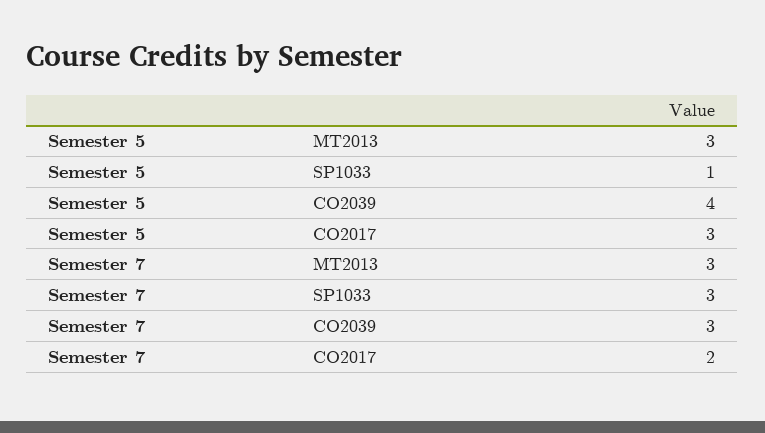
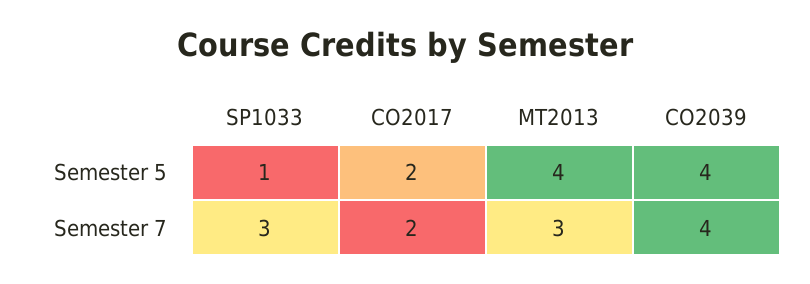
  {
    "Semester 5": {
-     "MT2013": 3,
+     "MT2013": 4,
      "SP1033": 1,
      "CO2039": 4,
-     "CO2017": 3
+     "CO2017": 2
    },
    "Semester 7": {
      "MT2013": 3,
      "SP1033": 3,
-     "CO2039": 3,
+     "CO2039": 4,
      "CO2017": 2
    }
  }

